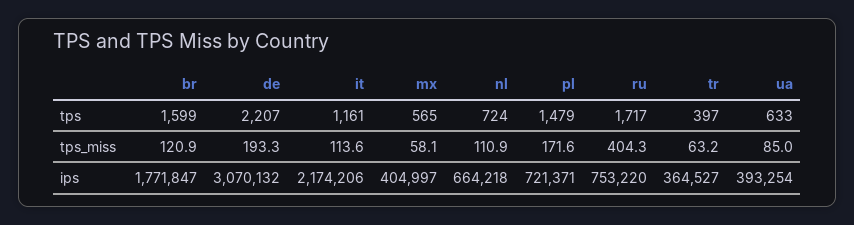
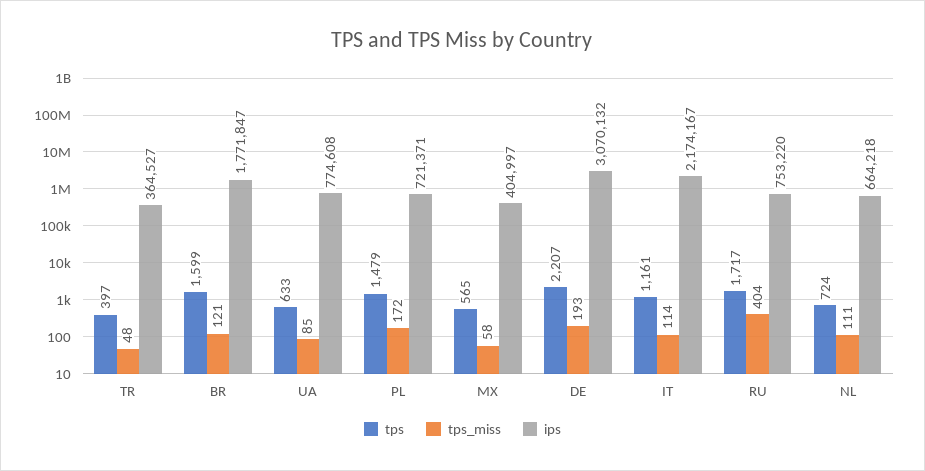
  {
    "tps": {
      "br": 1599,
      "de": 2207,
      "it": 1161,
      "mx": 565,
      "nl": 724,
      "pl": 1479,
      "ru": 1717,
      "tr": 397,
      "ua": 633
    },
    "tps_miss": {
      "br": 120.9,
      "de": 193.3,
      "it": 113.6,
      "mx": 58.1,
      "nl": 110.9,
      "pl": 171.6,
      "ru": 404.3,
-     "tr": 63.2,
+     "tr": 48,
      "ua": 85
    },
    "ips": {
      "br": 1771847,
      "de": 3070132,
-     "it": 2174206,
+     "it": 2174167,
      "mx": 404997,
      "nl": 664218,
      "pl": 721371,
      "ru": 753220,
      "tr": 364527,
-     "ua": 393254
+     "ua": 774608
    }
  }

